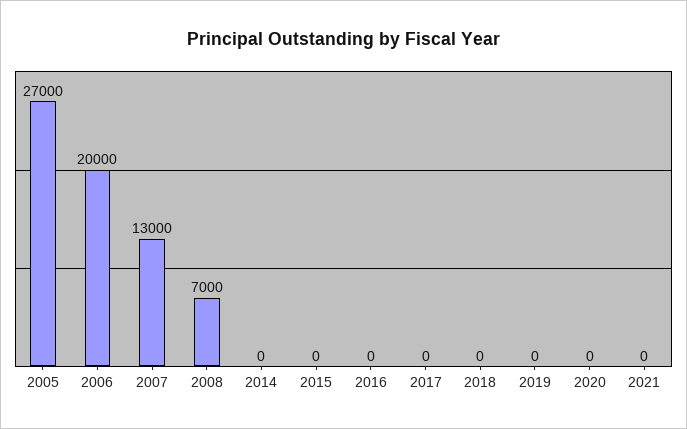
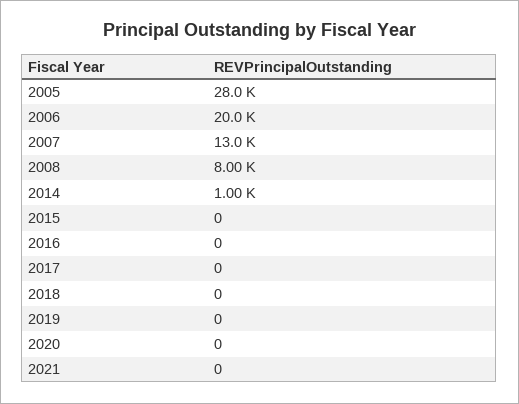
  {
-   "2005": 27000,
+   "2005": 28000,
    "2006": 20000,
    "2007": 13000,
-   "2008": 7000,
+   "2008": 8000,
-   "2014": 0,
+   "2014": 1000,
    "2015": 0,
    "2016": 0,
    "2017": 0,
    "2018": 0,
    "2019": 0,
    "2020": 0,
    "2021": 0
  }

